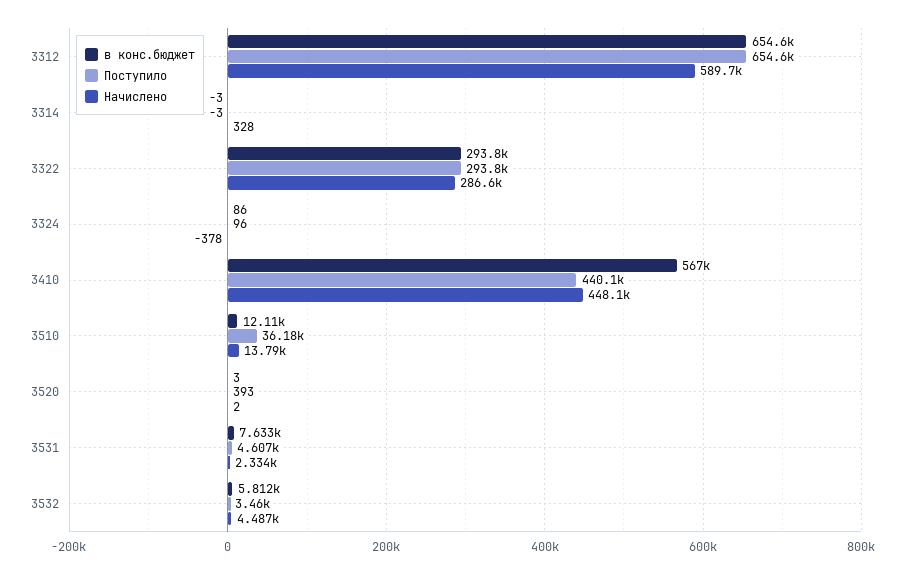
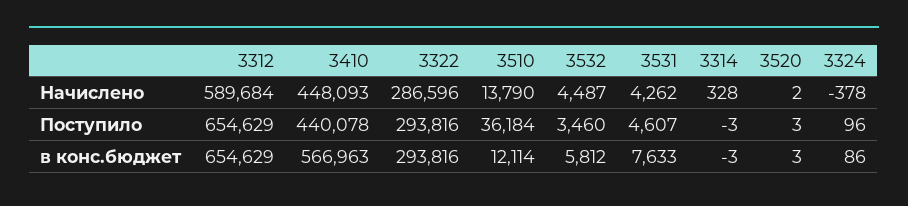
  {
    "в конс.бюджет": {
      "3312": 654629,
      "3314": -3,
      "3322": 293816,
      "3324": 86,
      "3410": 566963,
      "3510": 12114,
      "3520": 3,
      "3531": 7633,
      "3532": 5812
    },
    "Поступило": {
      "3312": 654629,
      "3314": -3,
      "3322": 293816,
      "3324": 96,
      "3410": 440078,
      "3510": 36184,
-     "3520": 393,
+     "3520": 3,
      "3531": 4607,
      "3532": 3460
    },
    "Начислено": {
      "3312": 589684,
      "3314": 328,
      "3322": 286596,
      "3324": -378,
      "3410": 448093,
      "3510": 13790,
      "3520": 2,
-     "3531": 2334,
+     "3531": 4262,
      "3532": 4487
    }
  }

